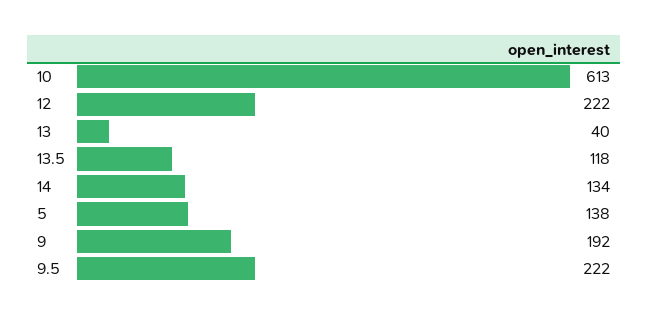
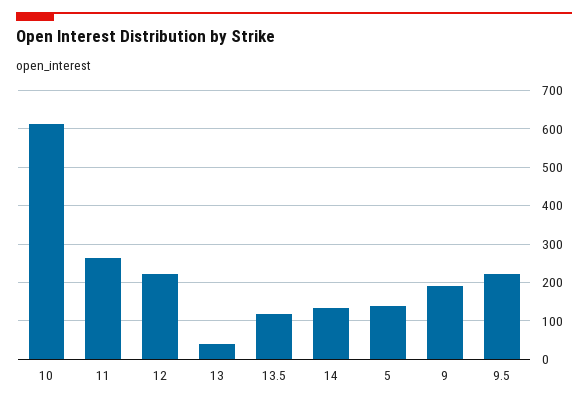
  {
    "10": 613,
    "12": 222,
    "13": 40,
    "13.5": 118,
    "14": 134,
    "5": 138,
    "9": 192,
-   "9.5": 222
+   "9.5": 222,
+   "11": 260
  }

